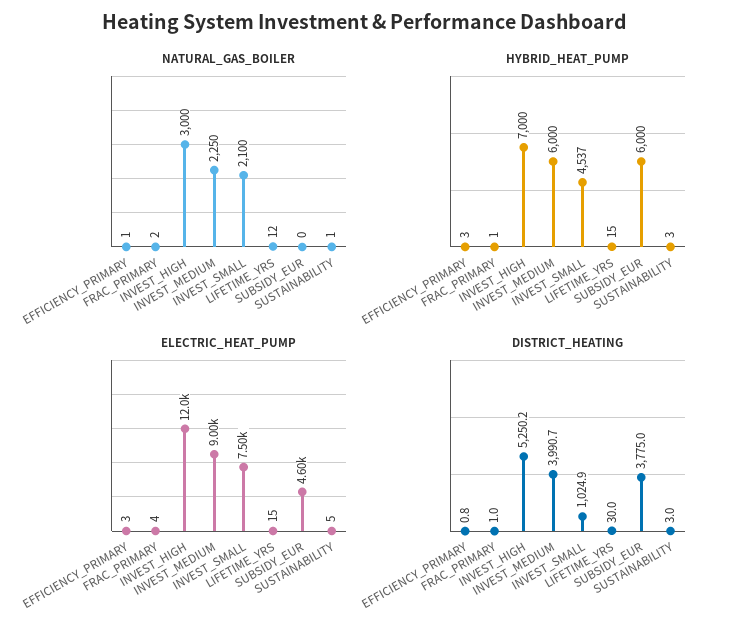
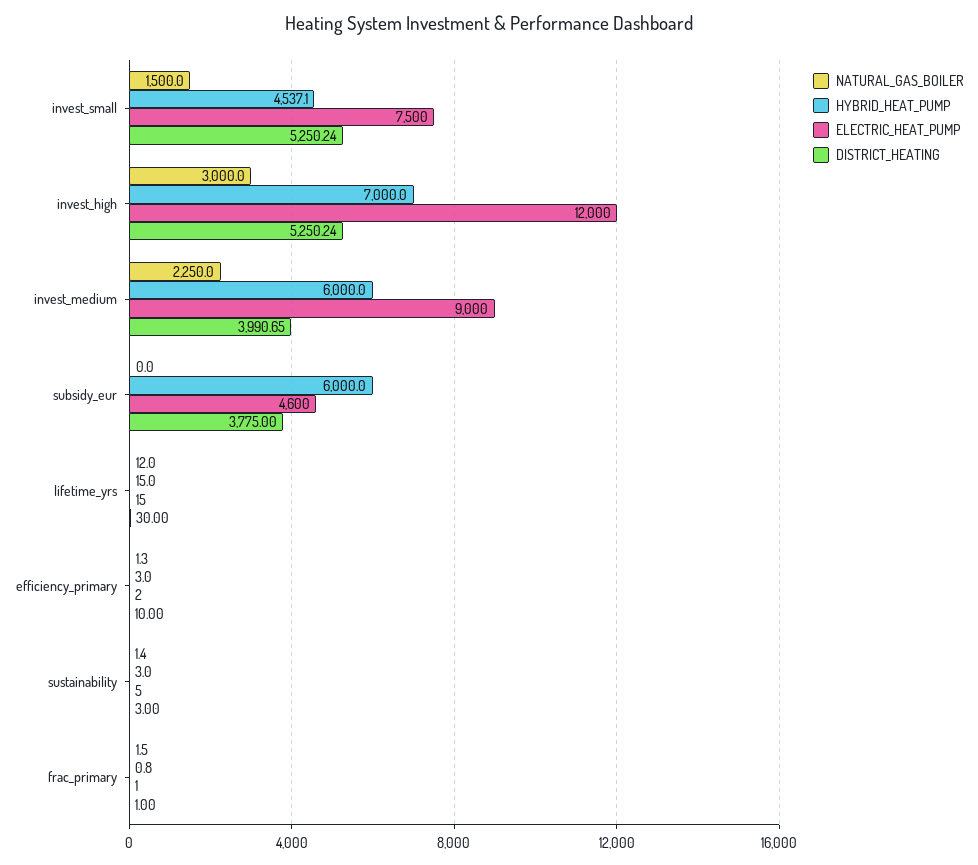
  {
    "NATURAL_GAS_BOILER": {
      "EFFICIENCY_PRIMARY": 1.3,
      "FRAC_PRIMARY": 1.5,
      "INVEST_HIGH": 3000,
      "INVEST_MEDIUM": 2250,
-     "INVEST_SMALL": 2100,
+     "INVEST_SMALL": 1500,
      "LIFETIME_YRS": 12,
      "SUBSIDY_EUR": 0,
      "SUSTAINABILITY": 1.4
    },
    "HYBRID_HEAT_PUMP": {
      "EFFICIENCY_PRIMARY": 3,
      "FRAC_PRIMARY": 0.8,
      "INVEST_HIGH": 7000,
      "INVEST_MEDIUM": 6000,
      "INVEST_SMALL": 4537.1,
      "LIFETIME_YRS": 15,
      "SUBSIDY_EUR": 6000,
      "SUSTAINABILITY": 3
    },
    "ELECTRIC_HEAT_PUMP": {
-     "EFFICIENCY_PRIMARY": 3,
+     "EFFICIENCY_PRIMARY": 2,
-     "FRAC_PRIMARY": 4,
+     "FRAC_PRIMARY": 1,
      "INVEST_HIGH": 12000,
      "INVEST_MEDIUM": 9000,
      "INVEST_SMALL": 7500,
      "LIFETIME_YRS": 15,
      "SUBSIDY_EUR": 4600,
      "SUSTAINABILITY": 5
    },
    "DISTRICT_HEATING": {
-     "EFFICIENCY_PRIMARY": 0.8,
+     "EFFICIENCY_PRIMARY": 10,
      "FRAC_PRIMARY": 1,
      "INVEST_HIGH": 5250.24,
      "INVEST_MEDIUM": 3990.65,
-     "INVEST_SMALL": 1024.9,
+     "INVEST_SMALL": 5250.24,
      "LIFETIME_YRS": 30,
      "SUBSIDY_EUR": 3775,
      "SUSTAINABILITY": 3
    }
  }

